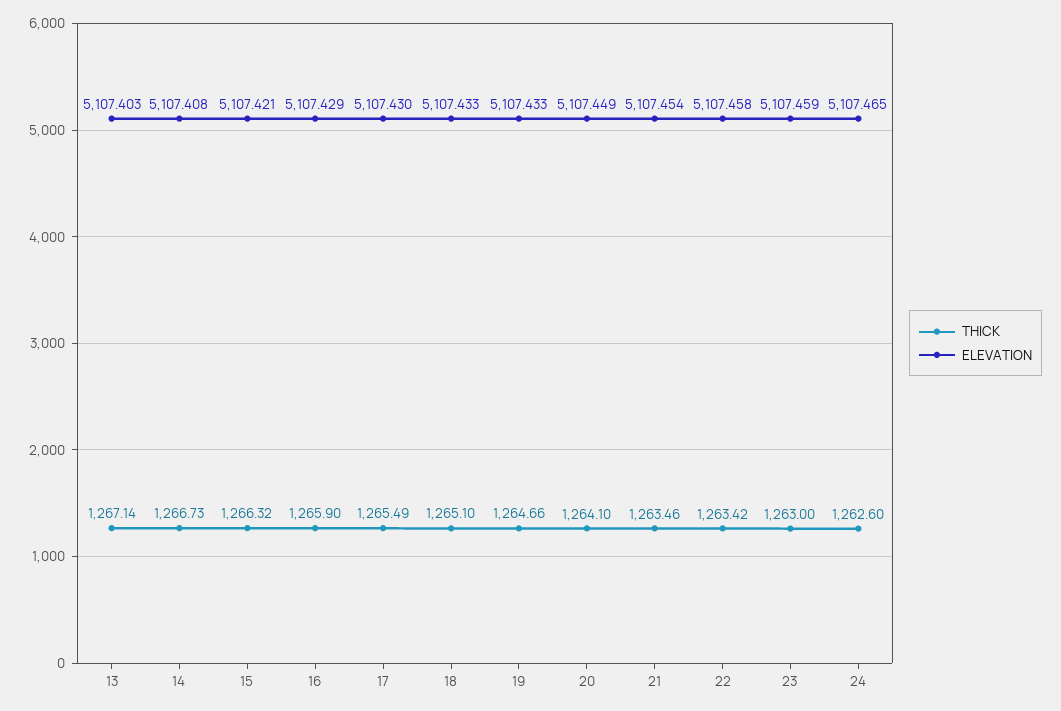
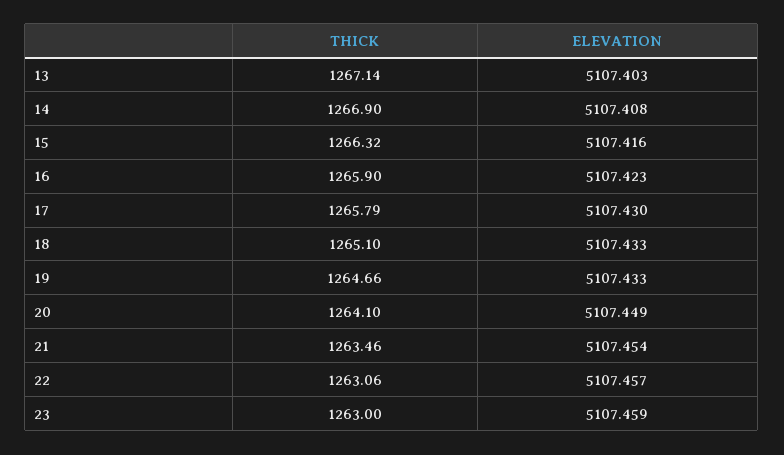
  {
    "THICK": {
      "13": 1267.14,
-     "14": 1266.73,
+     "14": 1266.9,
      "15": 1266.32,
      "16": 1265.9,
-     "17": 1265.49,
+     "17": 1265.79,
      "18": 1265.1,
      "19": 1264.66,
      "20": 1264.1,
      "21": 1263.46,
-     "22": 1263.42,
+     "22": 1263.06,
-     "23": 1263,
+     "23": 1263
-     "24": 1262.6
    },
    "ELEVATION": {
      "13": 5107.403,
      "14": 5107.408,
-     "15": 5107.421,
+     "15": 5107.416,
-     "16": 5107.429,
+     "16": 5107.423,
      "17": 5107.43,
      "18": 5107.433,
      "19": 5107.433,
      "20": 5107.449,
      "21": 5107.454,
-     "22": 5107.458,
+     "22": 5107.457,
-     "23": 5107.459,
+     "23": 5107.459
-     "24": 5107.465
    }
  }

